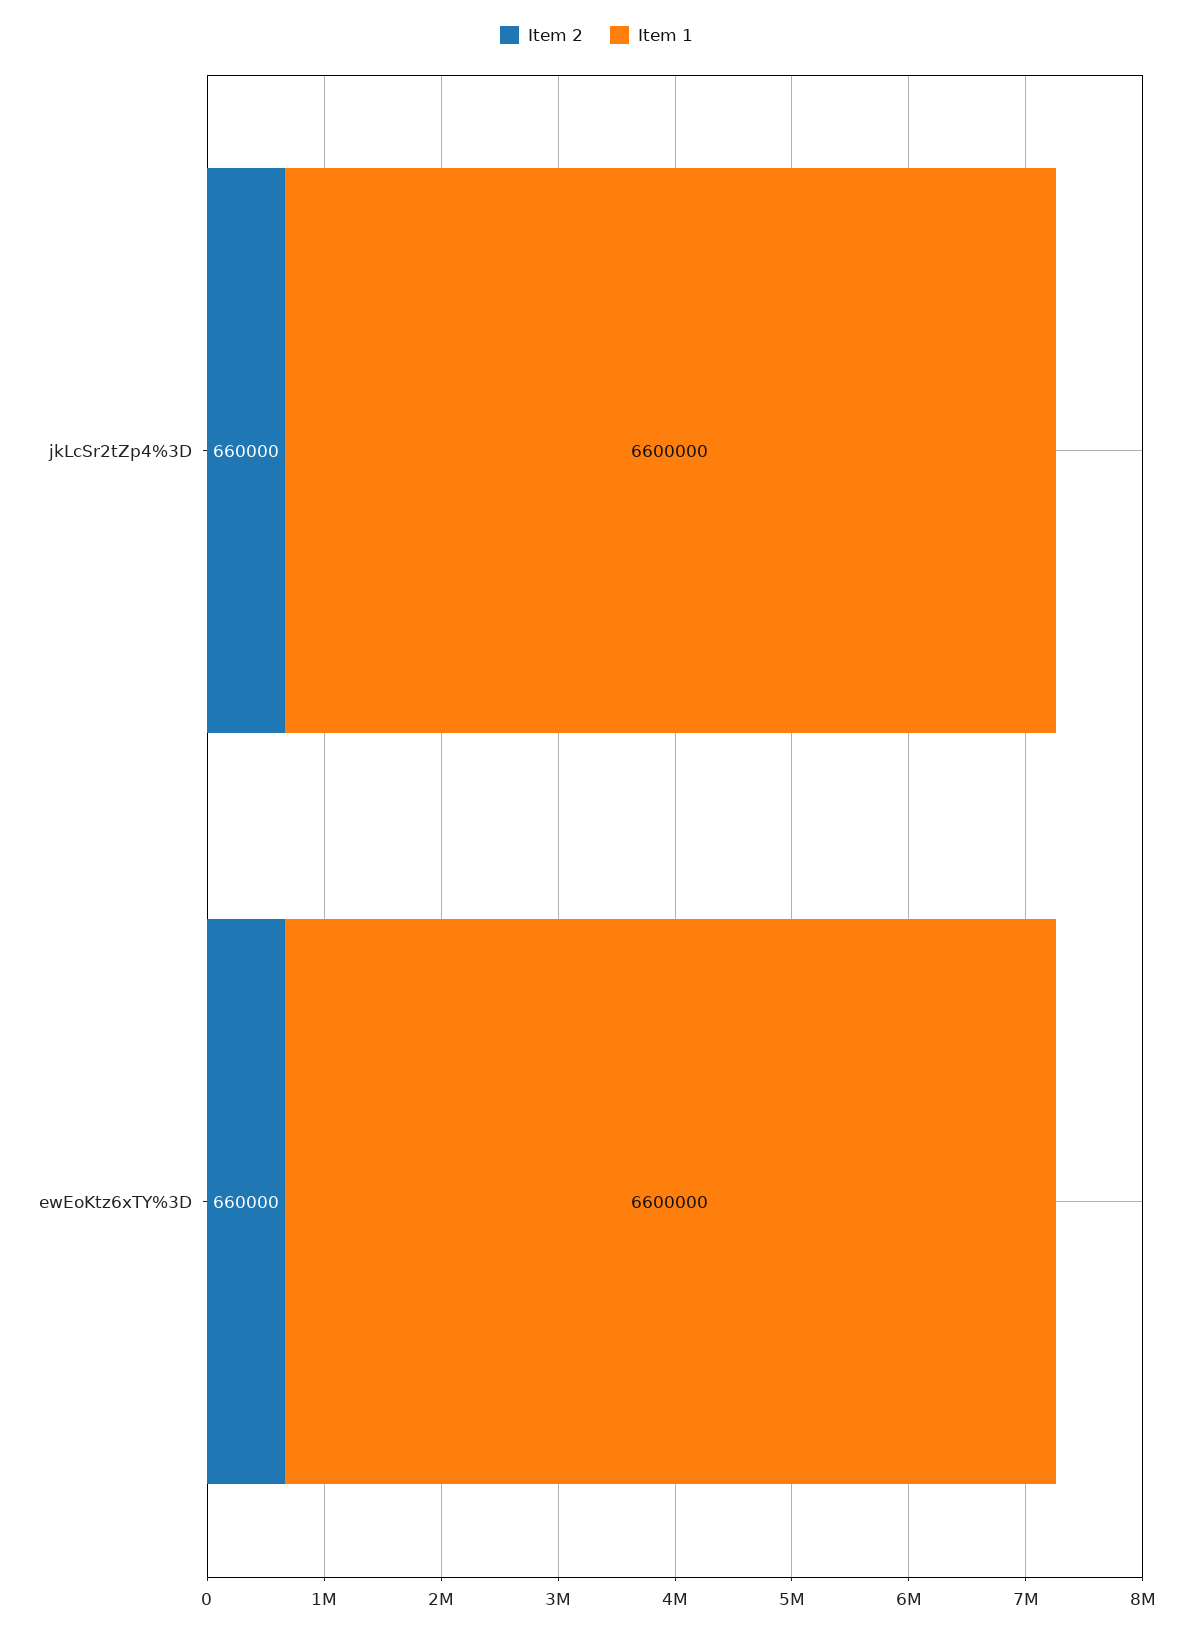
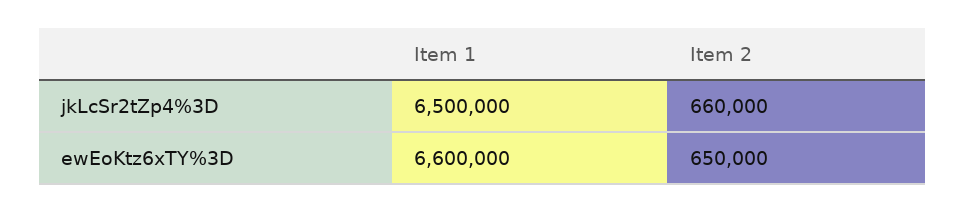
  {
    "Item 2": {
      "jkLcSr2tZp4%3D": 660000,
-     "ewEoKtz6xTY%3D": 660000
+     "ewEoKtz6xTY%3D": 650000
    },
    "Item 1": {
-     "jkLcSr2tZp4%3D": 6600000,
+     "jkLcSr2tZp4%3D": 6500000,
      "ewEoKtz6xTY%3D": 6600000
    }
  }

